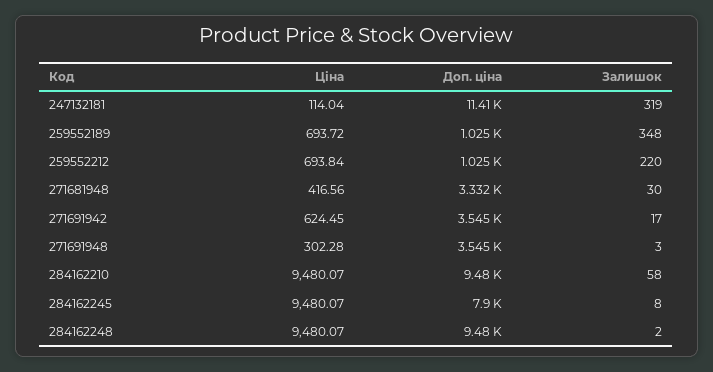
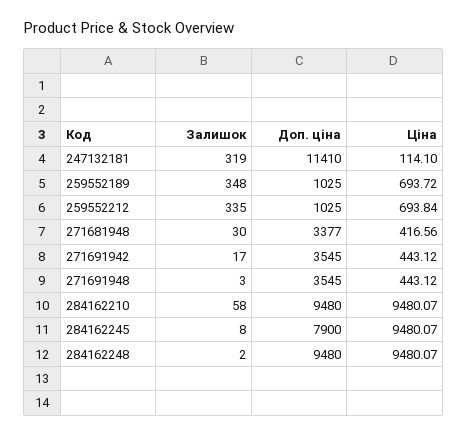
  {
    "Ціна": {
-     "247132181": 114.04,
+     "247132181": 114.1,
      "259552189": 693.72,
      "259552212": 693.84,
      "271681948": 416.56,
-     "271691942": 624.45,
+     "271691942": 443.12,
-     "271691948": 302.28,
+     "271691948": 443.12,
      "284162210": 9480.07,
      "284162245": 9480.07,
      "284162248": 9480.07
    },
    "Доп. ціна": {
      "247132181": 11410,
      "259552189": 1025,
      "259552212": 1025,
-     "271681948": 3332,
+     "271681948": 3377,
      "271691942": 3545,
      "271691948": 3545,
      "284162210": 9480,
      "284162245": 7900,
      "284162248": 9480
    },
    "Залишок": {
      "247132181": 319,
      "259552189": 348,
-     "259552212": 220,
+     "259552212": 335,
      "271681948": 30,
      "271691942": 17,
      "271691948": 3,
      "284162210": 58,
      "284162245": 8,
      "284162248": 2
    }
  }

